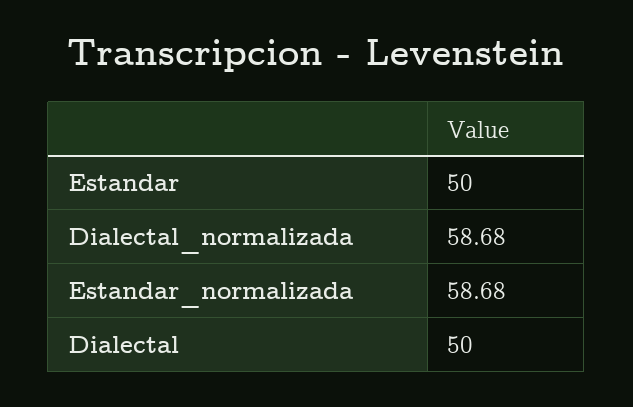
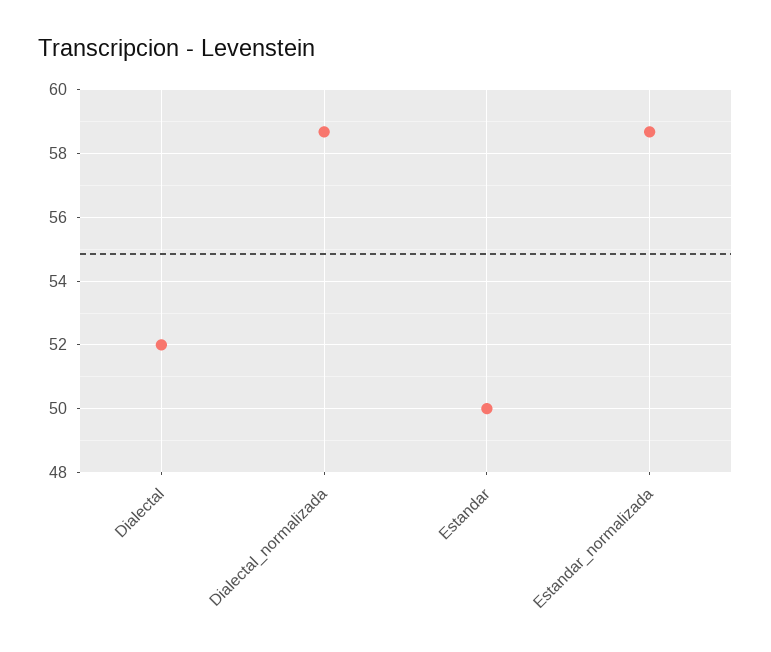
  {
    "Estandar": 50,
    "Dialectal_normalizada": 58.68,
    "Estandar_normalizada": 58.68,
-   "Dialectal": 50
+   "Dialectal": 52
  }

